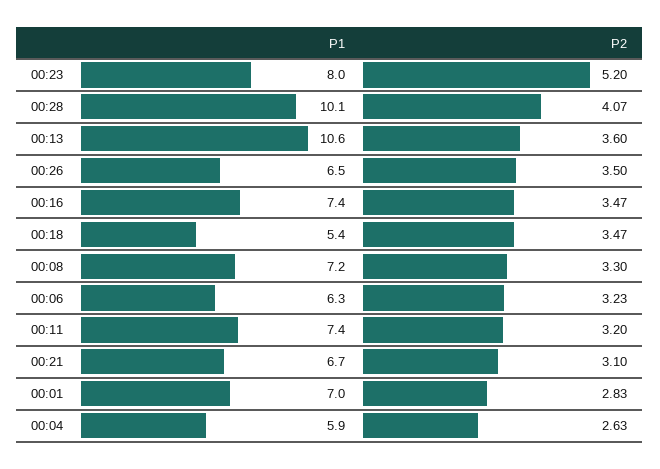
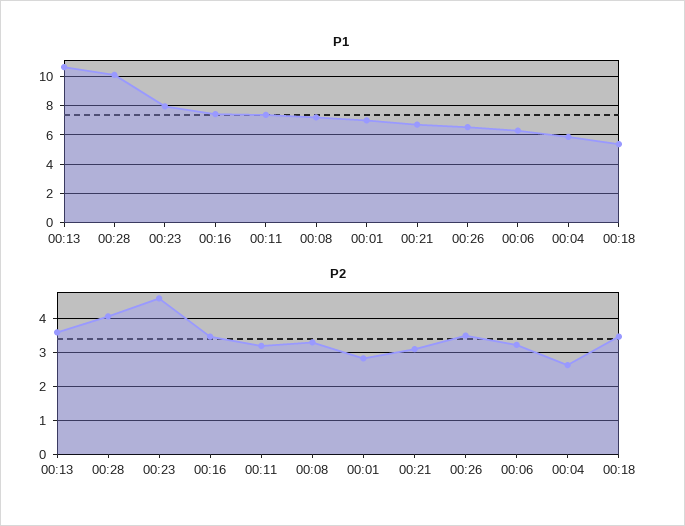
  {
    "P1": {
      "00:23": 8,
      "00:28": 10.1,
      "00:13": 10.6,
      "00:26": 6.5,
      "00:16": 7.4,
      "00:18": 5.4,
      "00:08": 7.2,
      "00:06": 6.3,
      "00:11": 7.4,
      "00:21": 6.7,
      "00:01": 7,
      "00:04": 5.9
    },
    "P2": {
-     "00:23": 5.2,
+     "00:23": 4.6,
      "00:28": 4.07,
      "00:13": 3.6,
      "00:26": 3.5,
      "00:16": 3.47,
      "00:18": 3.47,
      "00:08": 3.3,
      "00:06": 3.23,
      "00:11": 3.2,
      "00:21": 3.1,
      "00:01": 2.83,
      "00:04": 2.63
    }
  }

